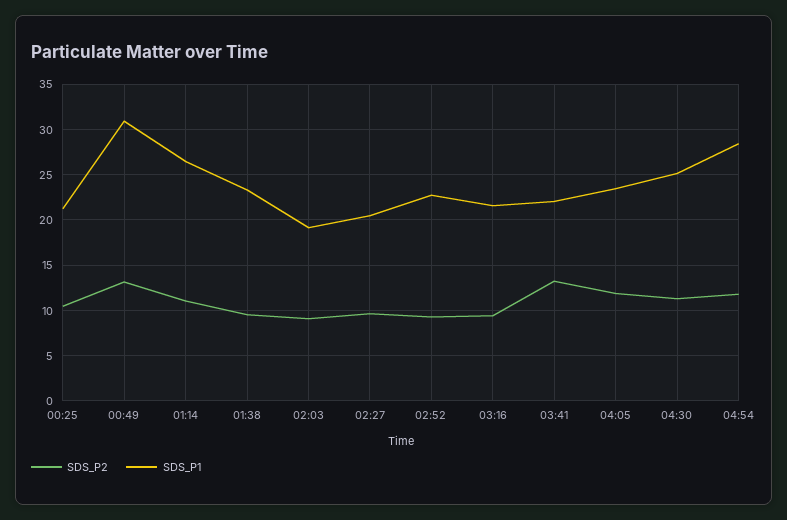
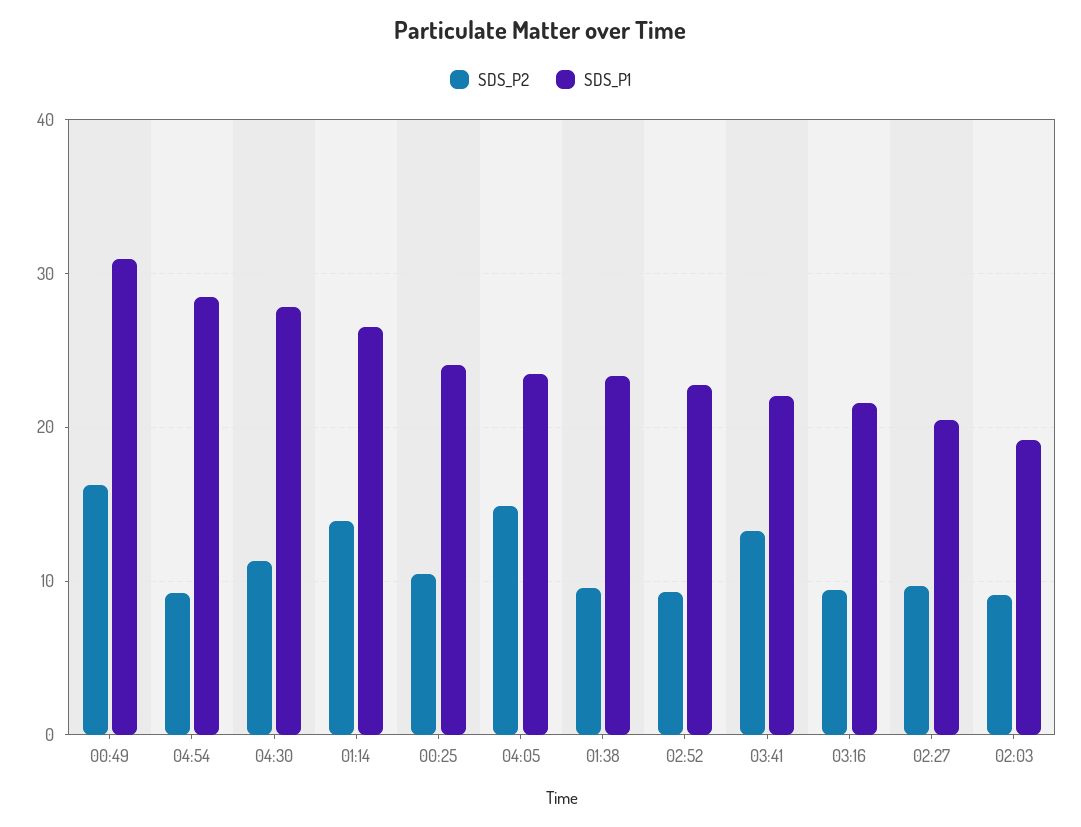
  {
    "SDS_P2": {
      "00:25": 10,
-     "00:49": 13,
+     "00:49": 16,
-     "01:14": 11,
+     "01:14": 14,
      "01:38": 10,
      "02:03": 9,
      "02:27": 10,
      "02:52": 9,
      "03:16": 9,
      "03:41": 13,
-     "04:05": 12,
+     "04:05": 15,
      "04:30": 11,
-     "04:54": 12
+     "04:54": 9
    },
    "SDS_P1": {
-     "00:25": 21,
+     "00:25": 24,
      "00:49": 31,
      "01:14": 26,
      "01:38": 23,
      "02:03": 19,
      "02:27": 20,
      "02:52": 23,
      "03:16": 22,
      "03:41": 22,
      "04:05": 23,
-     "04:30": 25,
+     "04:30": 28,
      "04:54": 28
    }
  }

